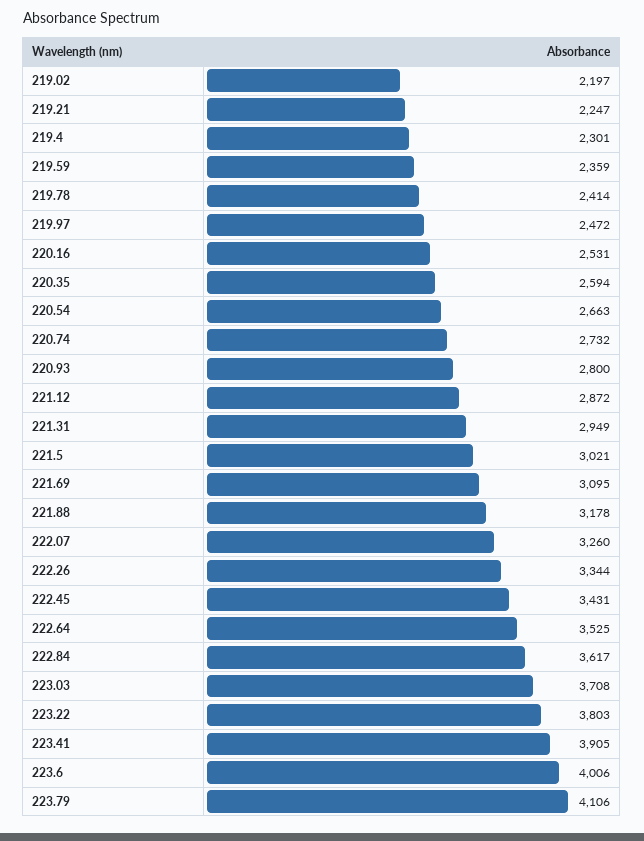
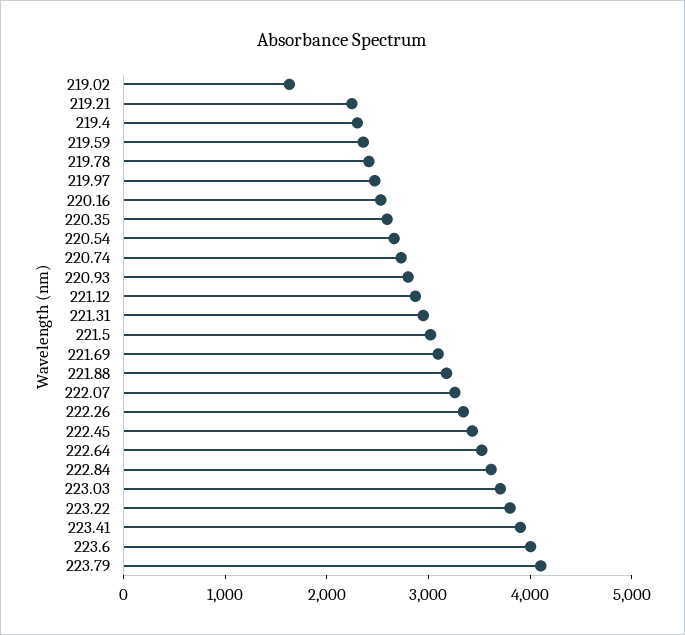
  {
-   "219.02": 2197,
+   "219.02": 1600,
    "219.21": 2247,
    "219.4": 2301,
    "219.59": 2359,
    "219.78": 2414,
    "219.97": 2472,
    "220.16": 2531,
    "220.35": 2594,
    "220.54": 2663,
    "220.74": 2732,
    "220.93": 2800,
    "221.12": 2872,
    "221.31": 2949,
    "221.5": 3021,
    "221.69": 3095,
    "221.88": 3178,
    "222.07": 3260,
    "222.26": 3344,
    "222.45": 3431,
    "222.64": 3525,
    "222.84": 3617,
    "223.03": 3708,
    "223.22": 3803,
    "223.41": 3905,
    "223.6": 4006,
    "223.79": 4106
  }

